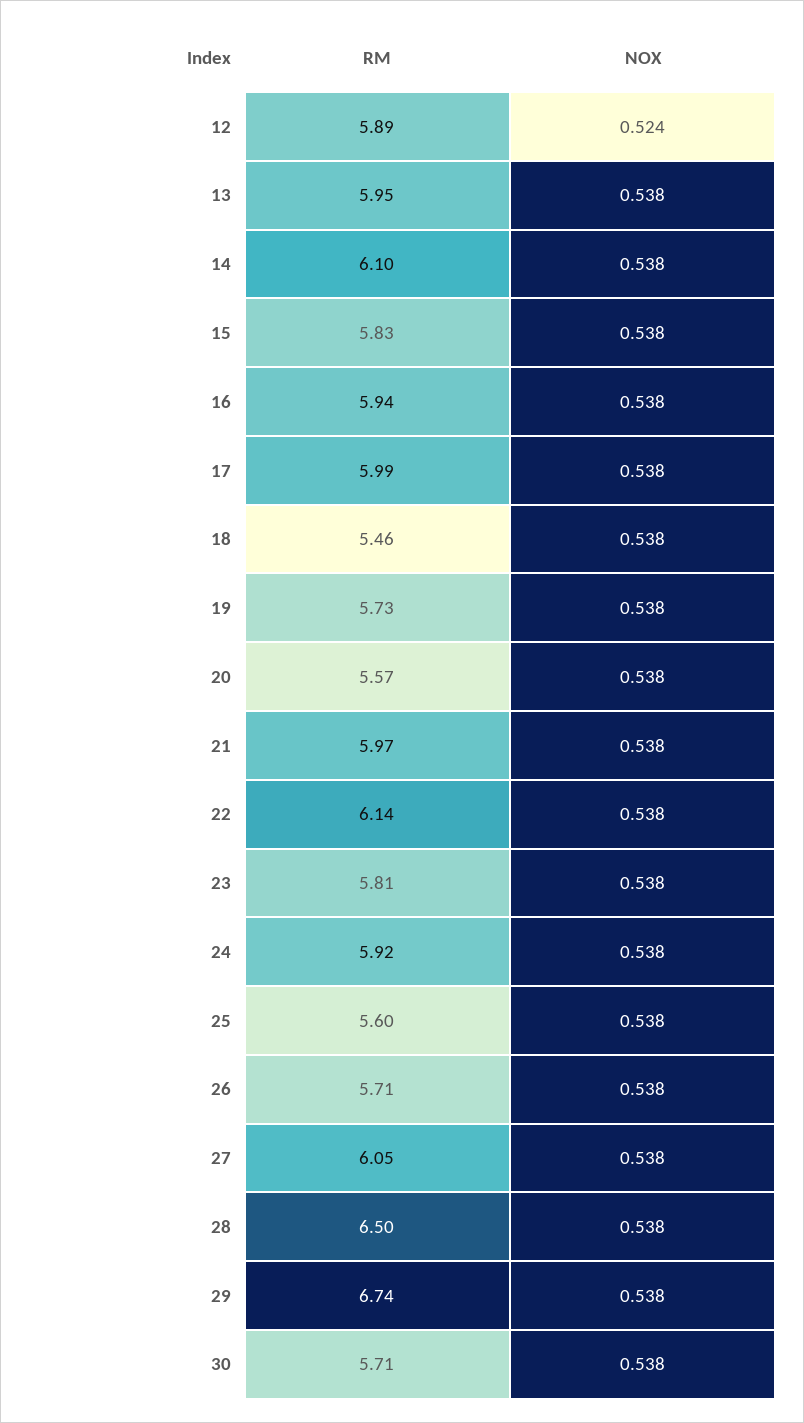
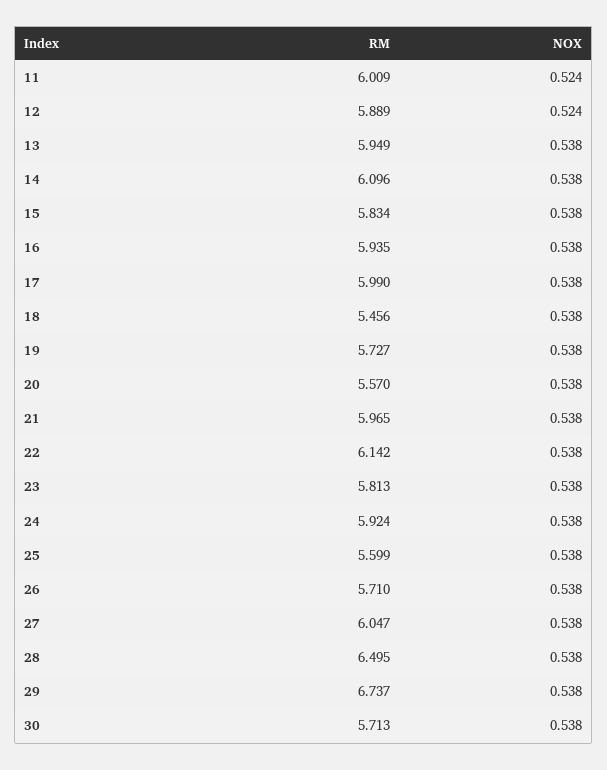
  {
    "RM": {
      "12": 5.889,
      "13": 5.949,
      "14": 6.096,
      "15": 5.834,
      "16": 5.935,
      "17": 5.99,
      "18": 5.456,
      "19": 5.727,
      "20": 5.57,
      "21": 5.965,
      "22": 6.142,
      "23": 5.813,
      "24": 5.924,
      "25": 5.599,
      "26": 5.71,
      "27": 6.047,
      "28": 6.495,
      "29": 6.737,
-     "30": 5.713
+     "30": 5.713,
+     "11": 6.009
    },
    "NOX": {
      "12": 0.524,
      "13": 0.538,
      "14": 0.538,
      "15": 0.538,
      "16": 0.538,
      "17": 0.538,
      "18": 0.538,
      "19": 0.538,
      "20": 0.538,
      "21": 0.538,
      "22": 0.538,
      "23": 0.538,
      "24": 0.538,
      "25": 0.538,
      "26": 0.538,
      "27": 0.538,
      "28": 0.538,
      "29": 0.538,
-     "30": 0.538
+     "30": 0.538,
+     "11": 0.524
    }
  }

